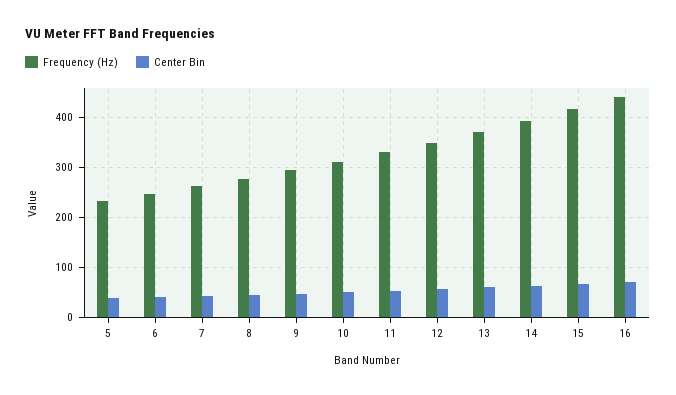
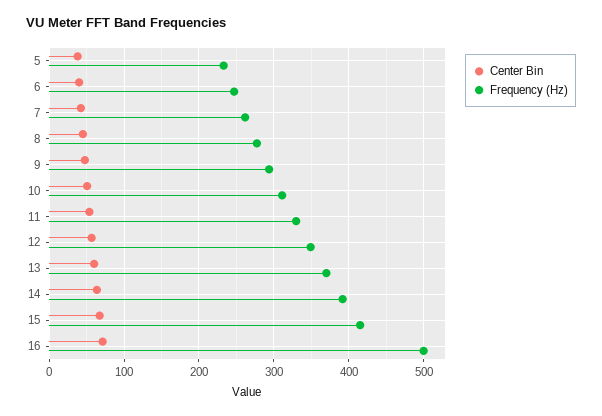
  {
    "Frequency (Hz)": {
      "5": 230,
      "6": 250,
      "7": 260,
      "8": 280,
      "9": 290,
      "10": 310,
      "11": 330,
      "12": 350,
      "13": 370,
      "14": 390,
      "15": 420,
-     "16": 440
+     "16": 500
    },
    "Center Bin": {
      "5": 40,
      "6": 40,
      "7": 40,
      "8": 50,
      "9": 50,
      "10": 50,
      "11": 50,
      "12": 60,
      "13": 60,
      "14": 60,
      "15": 70,
      "16": 70
    }
  }

